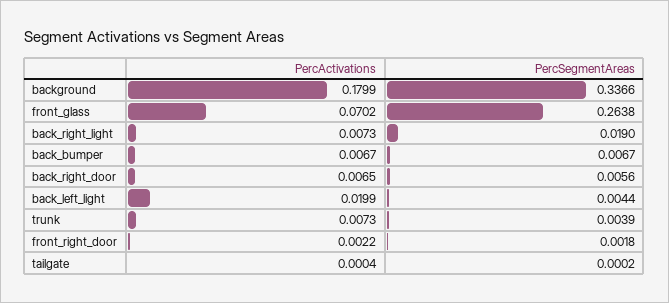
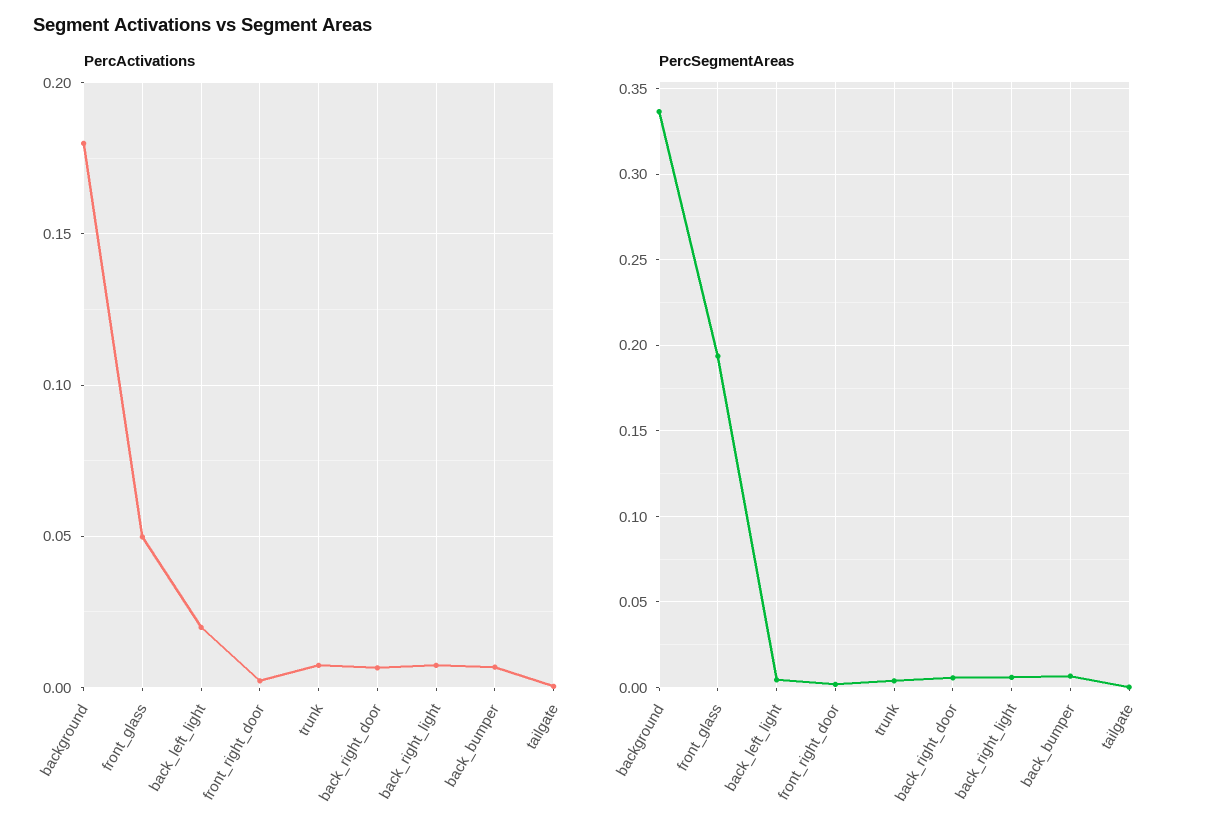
  {
    "PercActivations": {
      "background": 0.1799,
-     "front_glass": 0.0702,
+     "front_glass": 0.05,
      "back_right_light": 0.0073,
      "back_bumper": 0.0067,
      "back_right_door": 0.0065,
      "back_left_light": 0.0199,
      "trunk": 0.0073,
      "front_right_door": 0.0022,
      "tailgate": 0.0004
    },
    "PercSegmentAreas": {
      "background": 0.3366,
-     "front_glass": 0.2638,
+     "front_glass": 0.195,
-     "back_right_light": 0.019,
+     "back_right_light": 0.005,
      "back_bumper": 0.0067,
      "back_right_door": 0.0056,
      "back_left_light": 0.0044,
      "trunk": 0.0039,
      "front_right_door": 0.0018,
      "tailgate": 0.0002
    }
  }

